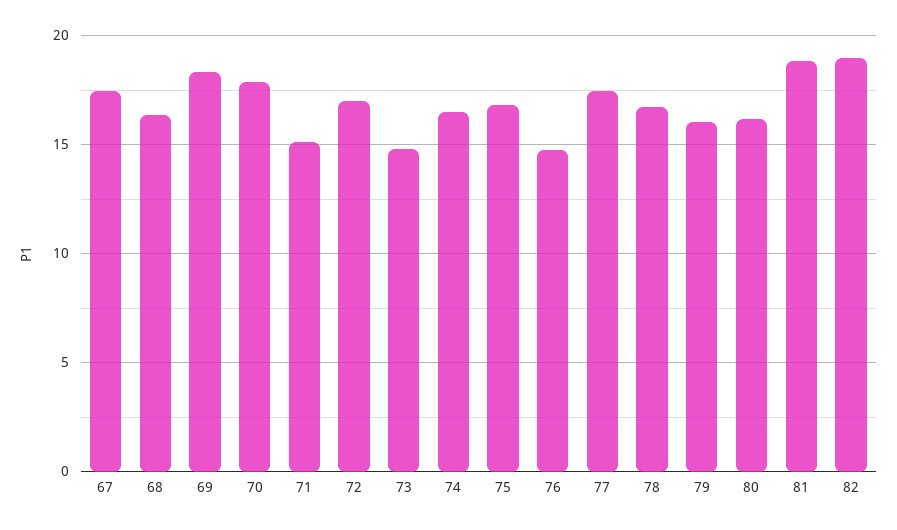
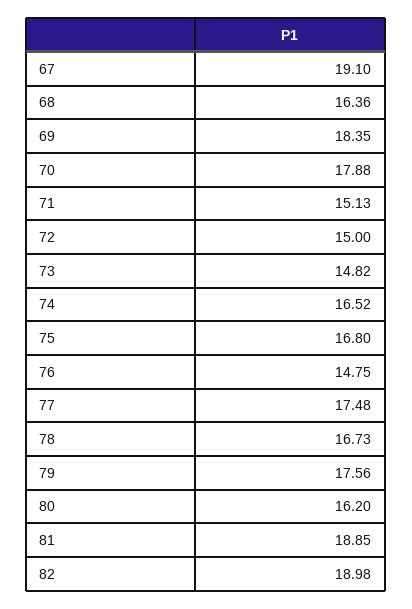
  {
-   "67": 17.5,
+   "67": 19.1,
    "68": 16.36,
    "69": 18.35,
    "70": 17.88,
    "71": 15.13,
-   "72": 17,
+   "72": 15,
    "73": 14.82,
    "74": 16.52,
    "75": 16.8,
    "76": 14.75,
    "77": 17.48,
    "78": 16.73,
-   "79": 16,
+   "79": 17.56,
    "80": 16.2,
    "81": 18.85,
    "82": 18.98
  }

